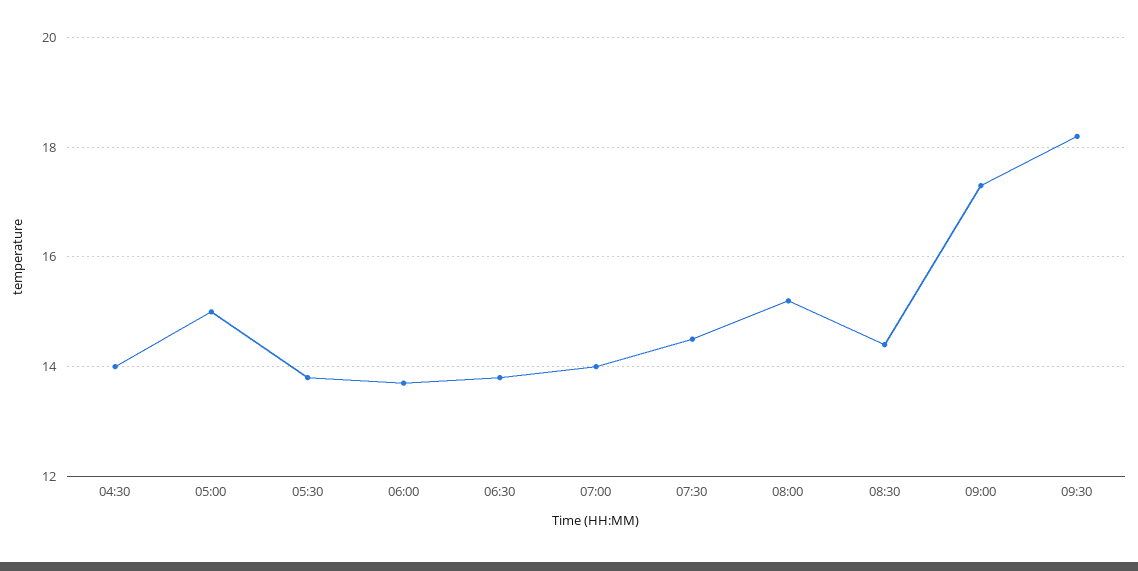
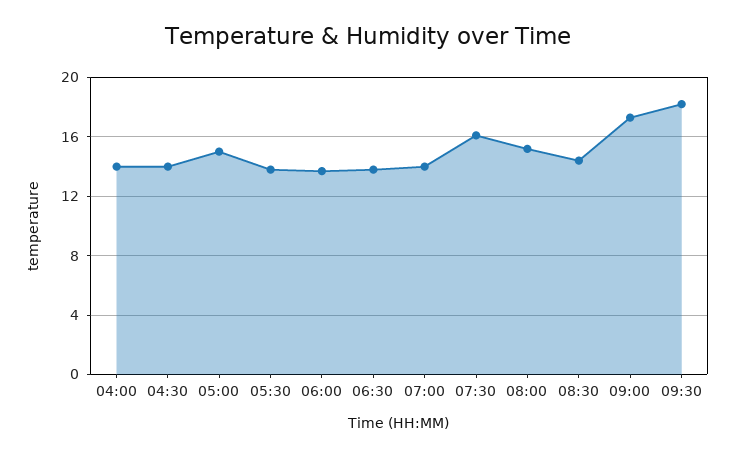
  {
    "04:30": 14,
    "05:00": 15,
    "05:30": 14,
    "06:00": 13.5,
    "06:30": 14,
    "07:00": 14,
-   "07:30": 14.5,
+   "07:30": 16,
    "08:00": 15,
    "08:30": 14.5,
    "09:00": 17.5,
-   "09:30": 18
+   "09:30": 18,
+   "04:00": 14
  }

